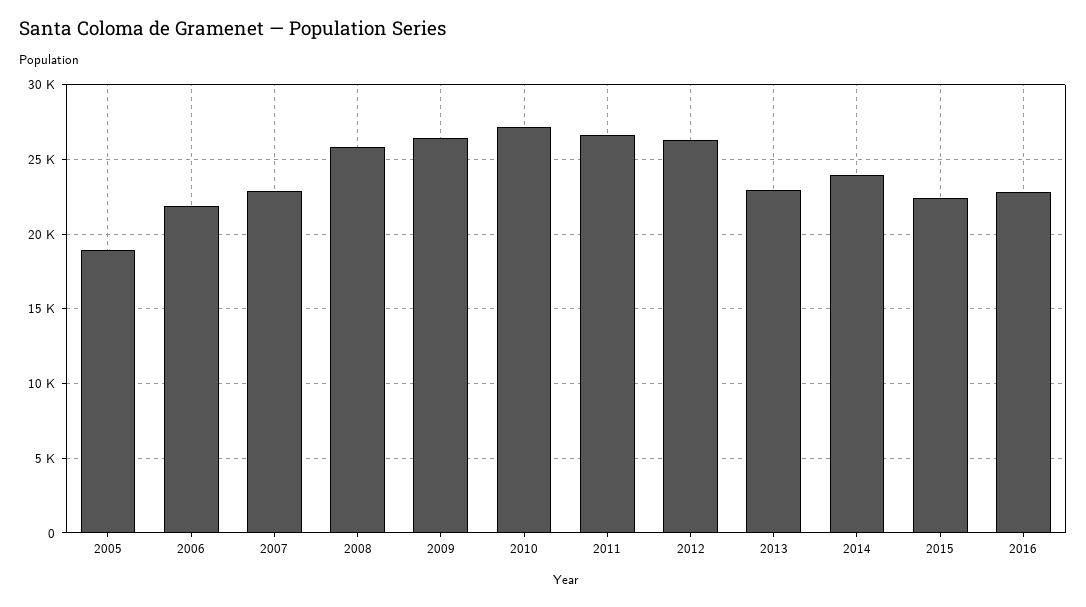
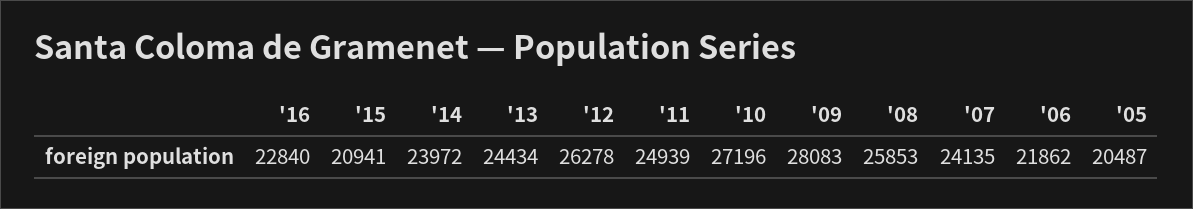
  {
-   "2005": 19000,
+   "2005": 20487,
    "2006": 21862,
-   "2007": 23000,
+   "2007": 24135,
    "2008": 25853,
-   "2009": 26500,
+   "2009": 28083,
    "2010": 27196,
-   "2011": 26500,
+   "2011": 24939,
    "2012": 26278,
-   "2013": 23000,
+   "2013": 24434,
    "2014": 23972,
-   "2015": 22500,
+   "2015": 20941,
    "2016": 22840
  }

